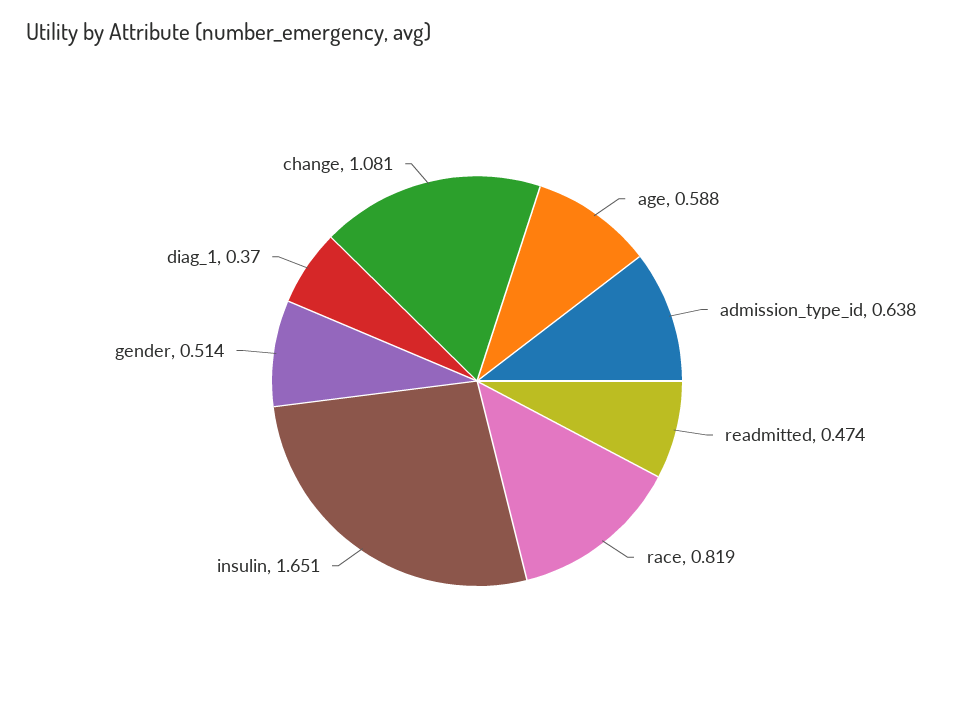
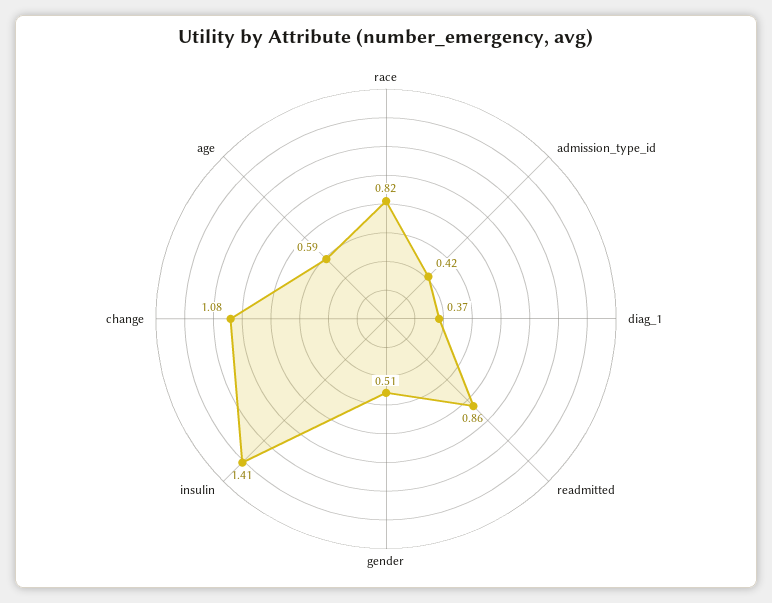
  {
    "age": 0.588,
-   "admission_type_id": 0.638,
+   "admission_type_id": 0.42,
-   "readmitted": 0.474,
+   "readmitted": 0.86,
    "race": 0.819,
-   "insulin": 1.651,
+   "insulin": 1.41,
    "gender": 0.514,
    "diag_1": 0.37,
    "change": 1.081
  }

